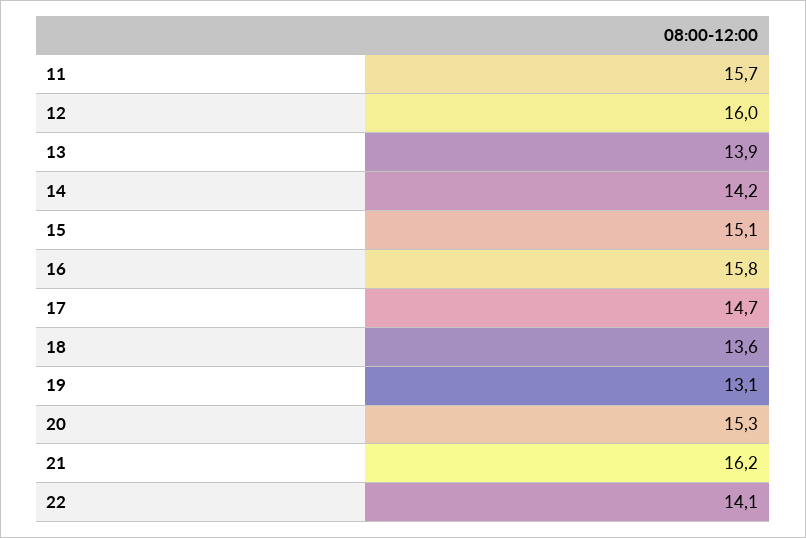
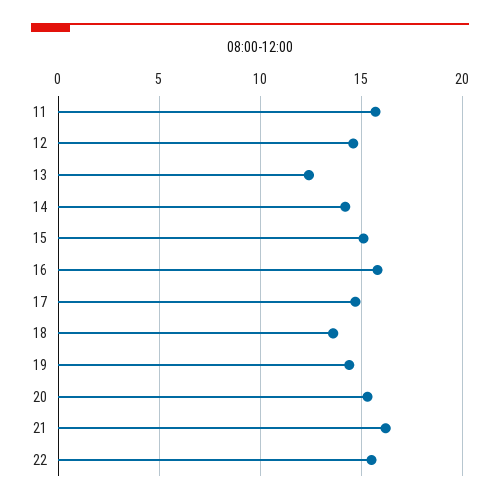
  {
    "11": 15.7,
-   "12": 16,
+   "12": 14.5,
-   "13": 13.9,
+   "13": 12.5,
    "14": 14.2,
    "15": 15.1,
    "16": 15.8,
    "17": 14.7,
    "18": 13.6,
-   "19": 13.1,
+   "19": 14.5,
    "20": 15.3,
    "21": 16.2,
-   "22": 14.1
+   "22": 15.5
  }

